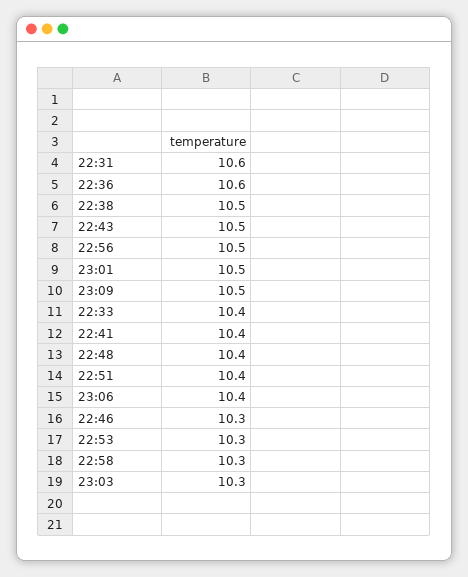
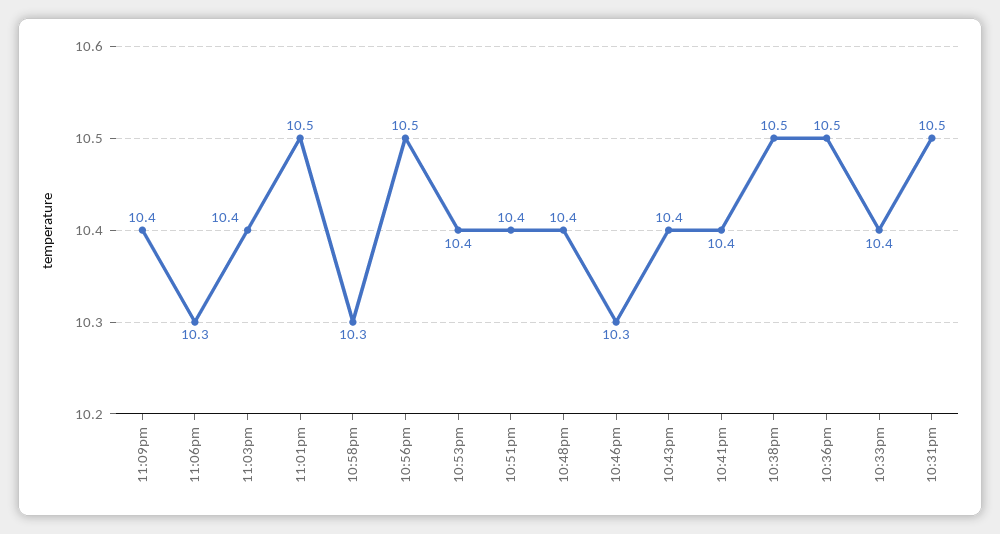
  {
-   "22:31": 10.6,
+   "22:31": 10.5,
-   "22:36": 10.6,
+   "22:36": 10.5,
    "22:38": 10.5,
-   "22:43": 10.5,
+   "22:43": 10.4,
    "22:56": 10.5,
    "23:01": 10.5,
-   "23:09": 10.5,
+   "23:09": 10.4,
    "22:33": 10.4,
    "22:41": 10.4,
    "22:48": 10.4,
    "22:51": 10.4,
-   "23:06": 10.4,
+   "23:06": 10.3,
    "22:46": 10.3,
-   "22:53": 10.3,
+   "22:53": 10.4,
    "22:58": 10.3,
-   "23:03": 10.3
+   "23:03": 10.4
  }

